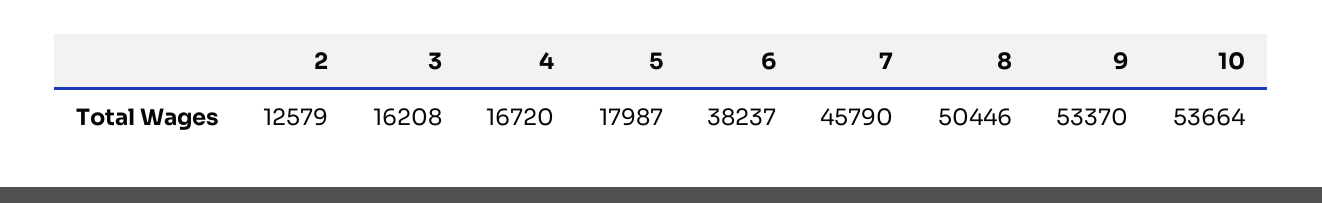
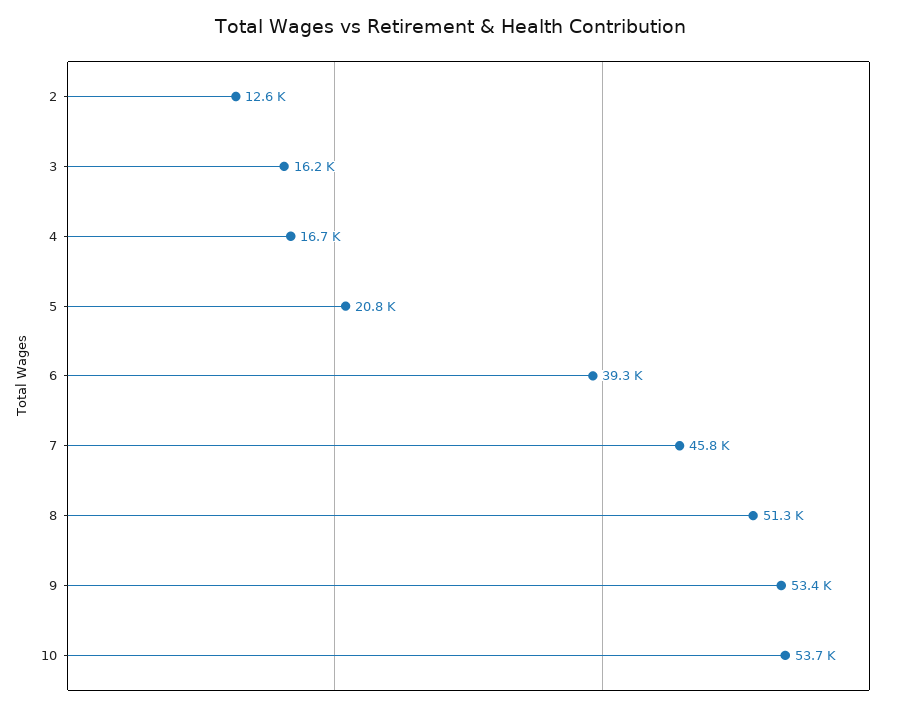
  {
    "2": 12579,
    "3": 16208,
    "4": 16720,
-   "5": 17987,
+   "5": 20800,
-   "6": 38237,
+   "6": 39300,
    "7": 45790,
-   "8": 50446,
+   "8": 51300,
    "9": 53370,
    "10": 53664
  }

